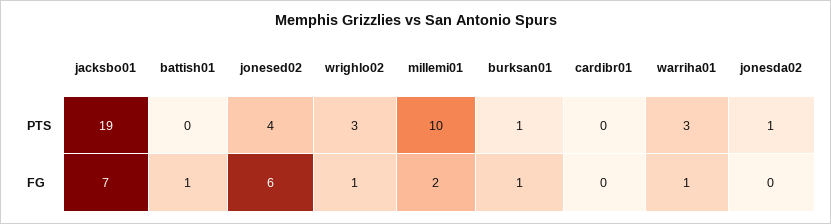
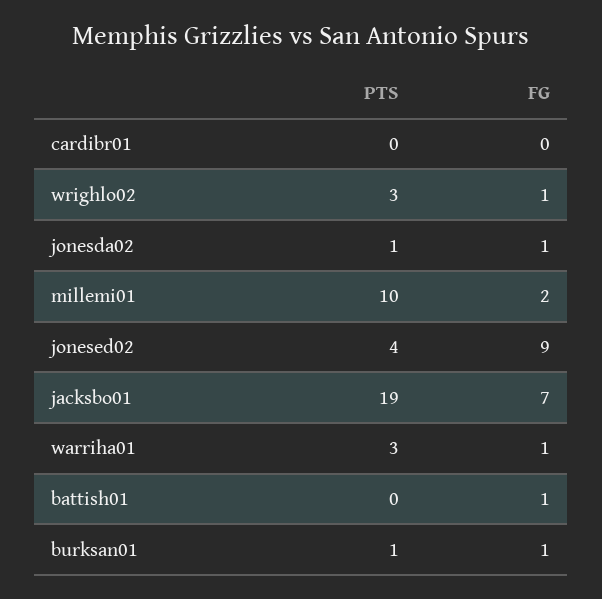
  {
    "jacksbo01": {
      "PTS": 19,
      "FG": 7
    },
    "battish01": {
      "PTS": 0,
      "FG": 1
    },
    "jonesed02": {
      "PTS": 4,
-     "FG": 6
+     "FG": 9
    },
    "wrighlo02": {
      "PTS": 3,
      "FG": 1
    },
    "millemi01": {
      "PTS": 10,
      "FG": 2
    },
    "burksan01": {
      "PTS": 1,
      "FG": 1
    },
    "cardibr01": {
      "PTS": 0,
      "FG": 0
    },
    "warriha01": {
      "PTS": 3,
      "FG": 1
    },
    "jonesda02": {
      "PTS": 1,
-     "FG": 0
+     "FG": 1
    }
  }

